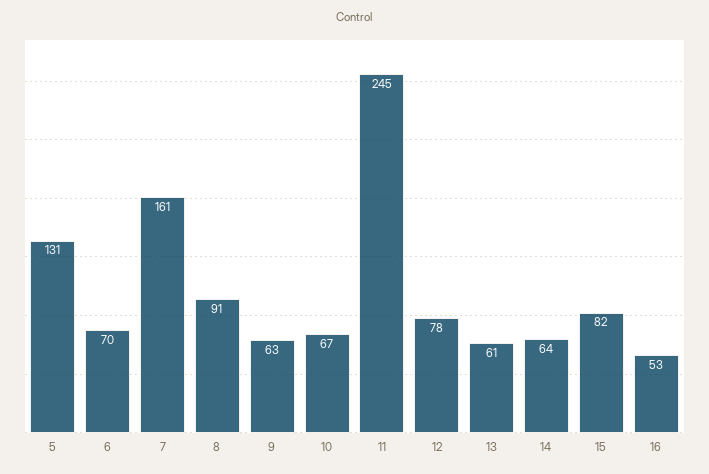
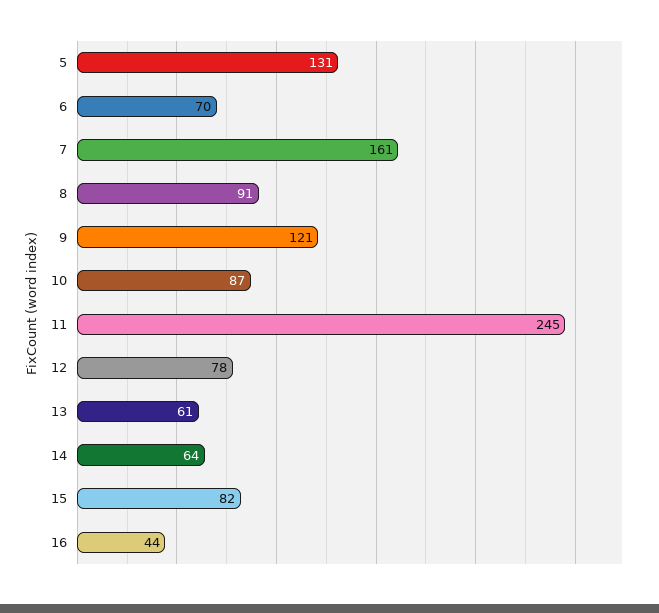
  {
    "5": 131,
    "6": 70,
    "7": 161,
    "8": 91,
-   "9": 63,
+   "9": 121,
-   "10": 67,
+   "10": 87,
    "11": 245,
    "12": 78,
    "13": 61,
    "14": 64,
    "15": 82,
-   "16": 53
+   "16": 44
  }

